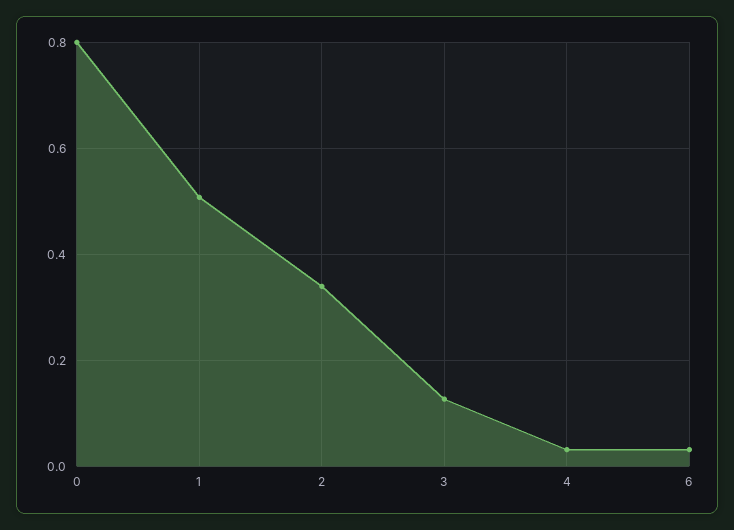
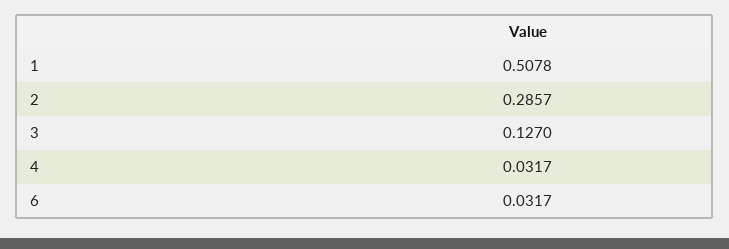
  {
-   "0": 0.8,
    "1": 0.5078,
-   "2": 0.34,
+   "2": 0.2857,
    "3": 0.127,
    "4": 0.0317,
    "6": 0.0317
  }

